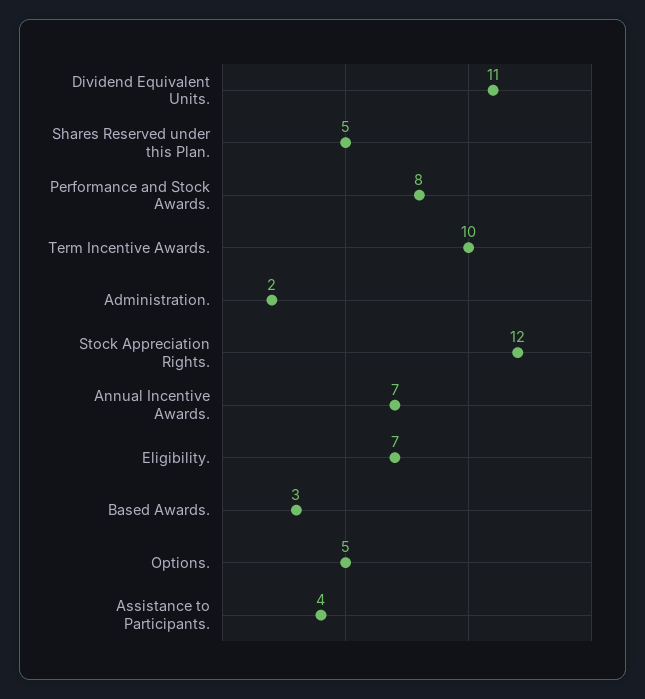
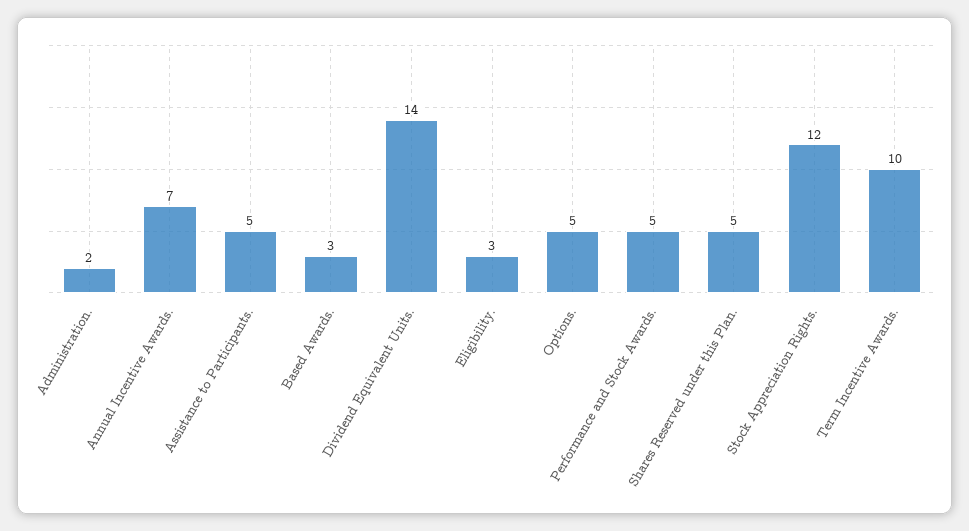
  {
-   "Dividend Equivalent Units.": 11,
+   "Dividend Equivalent Units.": 14,
    "Shares Reserved under this Plan.": 5,
-   "Performance and Stock Awards.": 8,
+   "Performance and Stock Awards.": 5,
    "Term Incentive Awards.": 10,
    "Administration.": 2,
    "Stock Appreciation Rights.": 12,
    "Annual Incentive Awards.": 7,
-   "Eligibility.": 7,
+   "Eligibility.": 3,
    "Based Awards.": 3,
    "Options.": 5,
-   "Assistance to Participants.": 4
+   "Assistance to Participants.": 5
  }

